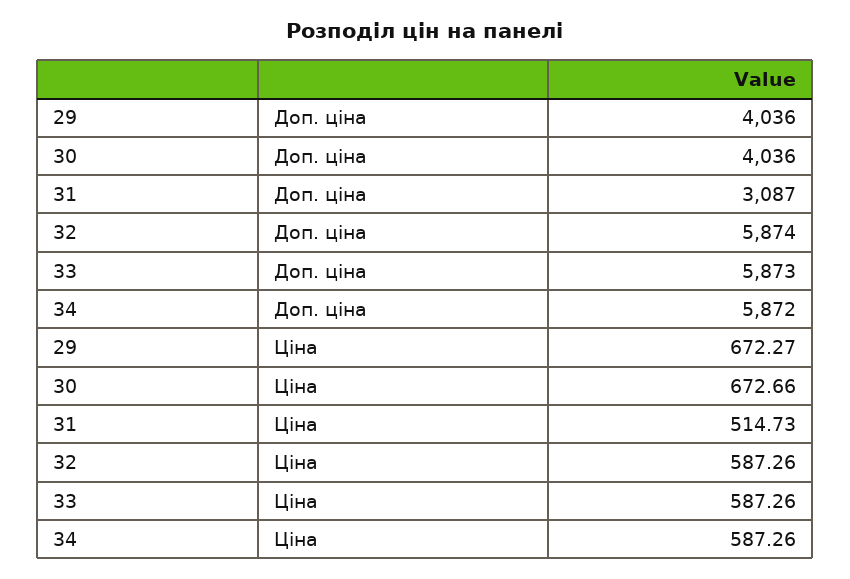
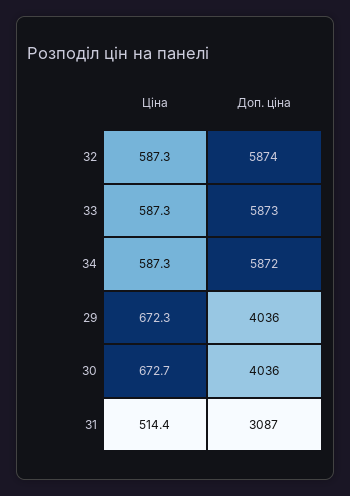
  {
    "29": {
      "Доп. ціна": 4036,
      "Ціна": 672.27
    },
    "30": {
      "Доп. ціна": 4036,
      "Ціна": 672.66
    },
    "31": {
      "Доп. ціна": 3087,
-     "Ціна": 514.73
+     "Ціна": 514.4
    },
    "32": {
      "Доп. ціна": 5874,
      "Ціна": 587.26
    },
    "33": {
      "Доп. ціна": 5873,
      "Ціна": 587.26
    },
    "34": {
      "Доп. ціна": 5872,
      "Ціна": 587.26
    }
  }

